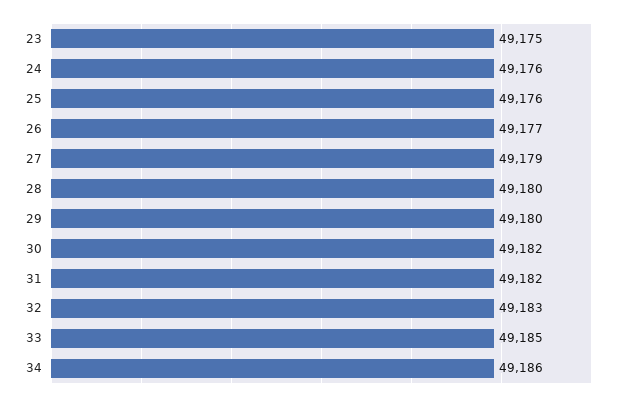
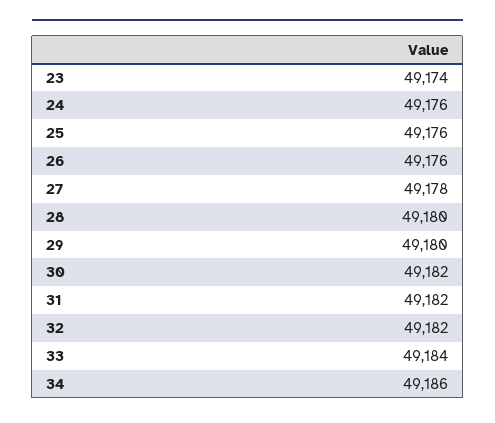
  {
-   "23": 49175,
+   "23": 49174,
    "24": 49176,
    "25": 49176,
-   "26": 49177,
+   "26": 49176,
-   "27": 49179,
+   "27": 49178,
    "28": 49180,
    "29": 49180,
    "30": 49182,
    "31": 49182,
-   "32": 49183,
+   "32": 49182,
-   "33": 49185,
+   "33": 49184,
    "34": 49186
  }

